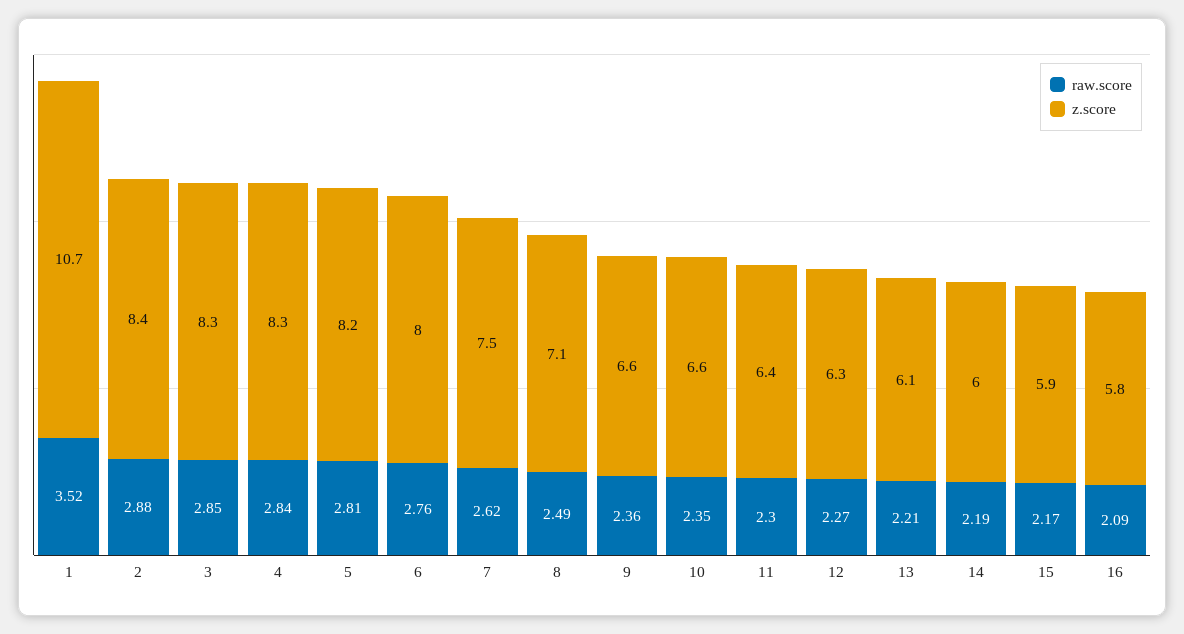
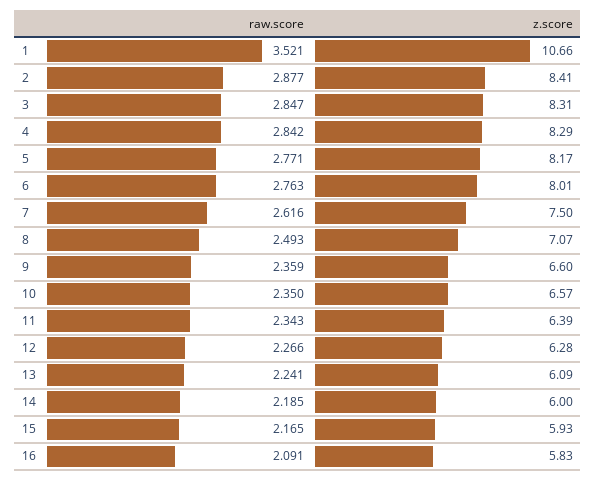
  {
    "raw.score": {
      "1": 3.521,
      "2": 2.877,
      "3": 2.847,
      "4": 2.842,
-     "5": 2.81,
+     "5": 2.771,
      "6": 2.763,
      "7": 2.616,
      "8": 2.493,
      "9": 2.359,
      "10": 2.35,
-     "11": 2.3,
+     "11": 2.343,
      "12": 2.266,
-     "13": 2.21,
+     "13": 2.241,
      "14": 2.185,
      "15": 2.165,
      "16": 2.091
    },
    "z.score": {
      "1": 10.66,
      "2": 8.41,
      "3": 8.31,
      "4": 8.29,
      "5": 8.17,
      "6": 8.01,
      "7": 7.5,
      "8": 7.07,
      "9": 6.6,
      "10": 6.57,
      "11": 6.39,
      "12": 6.28,
      "13": 6.09,
      "14": 6,
      "15": 5.93,
      "16": 5.83
    }
  }

